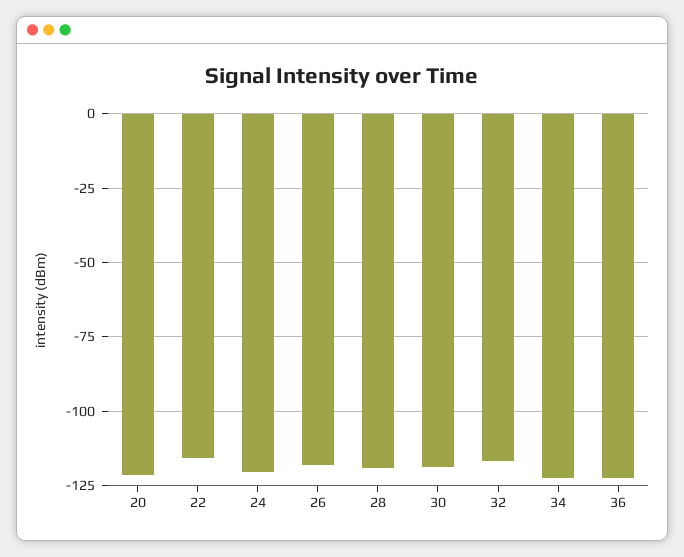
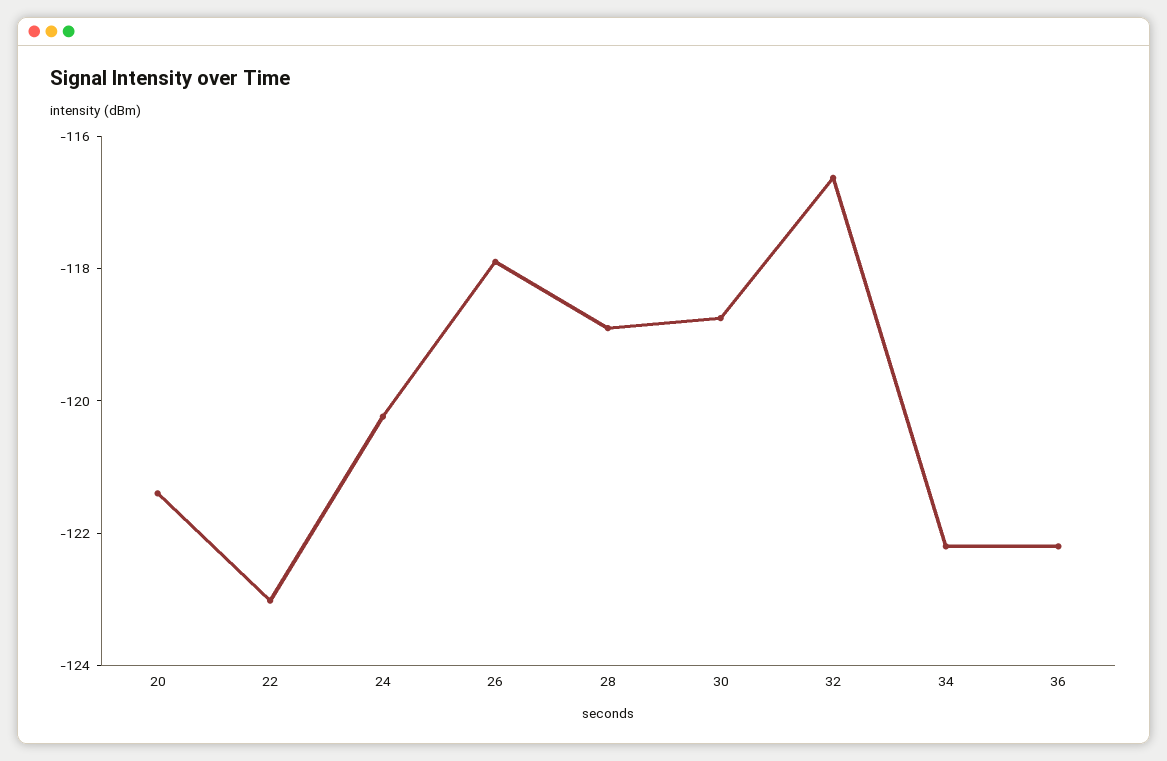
  {
    "20": -121.5,
-   "22": -115,
+   "22": -123,
    "24": -120,
    "26": -118,
    "28": -119,
    "30": -119,
    "32": -116.5,
    "34": -122,
    "36": -122
  }

